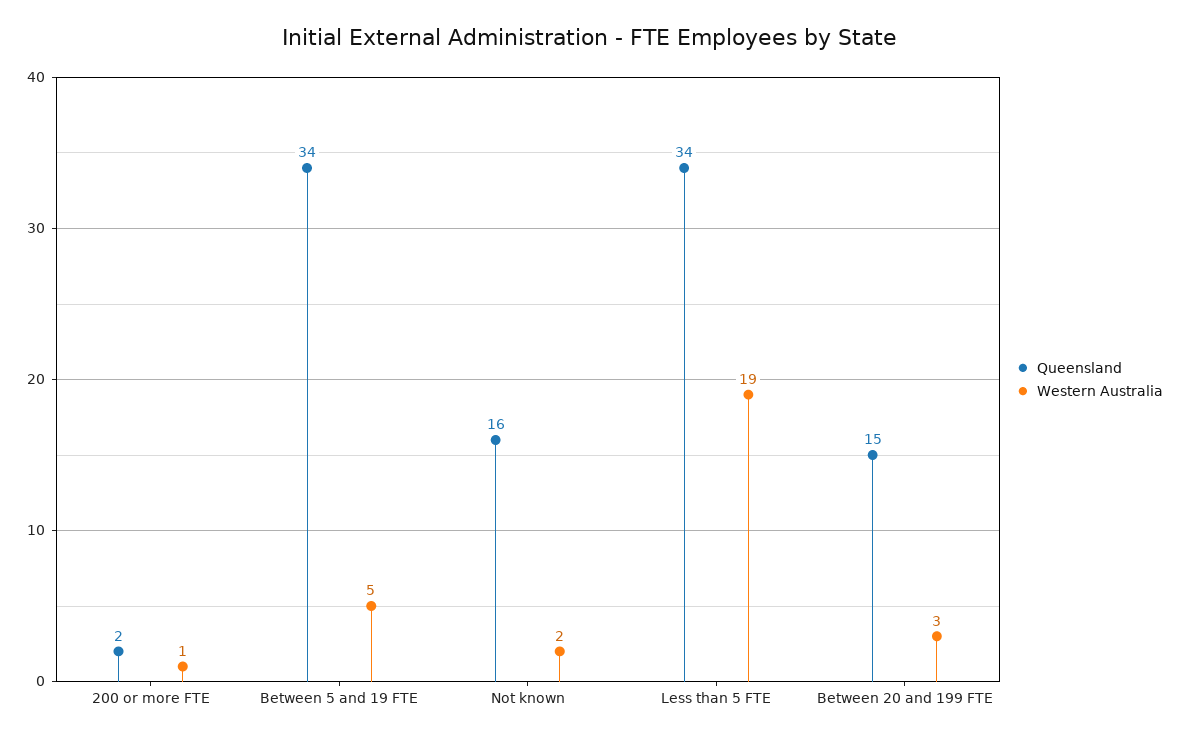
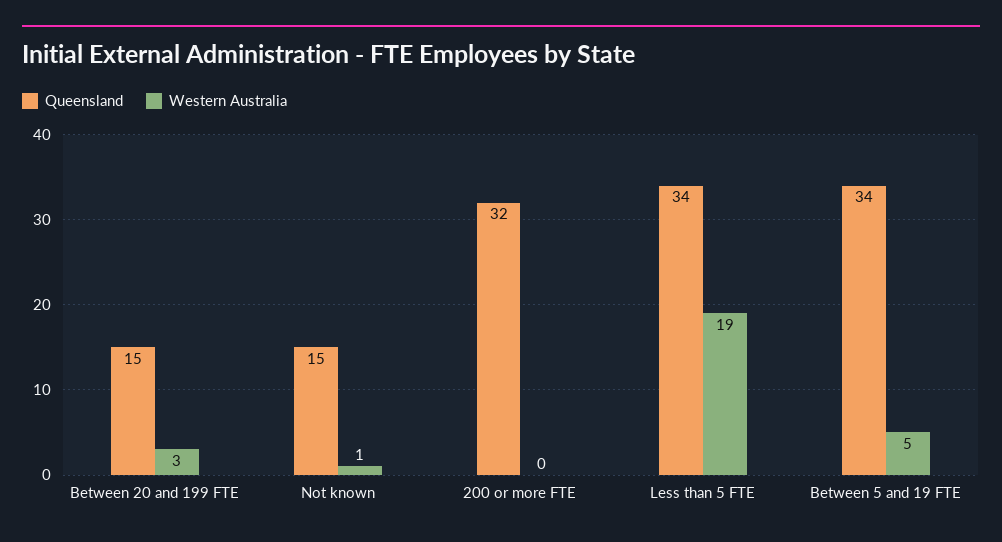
  {
    "Queensland": {
-     "200 or more FTE": 2,
+     "200 or more FTE": 32,
      "Between 5 and 19 FTE": 34,
-     "Not known": 16,
+     "Not known": 15,
      "Less than 5 FTE": 34,
      "Between 20 and 199 FTE": 15
    },
    "Western Australia": {
-     "200 or more FTE": 1,
+     "200 or more FTE": 0,
      "Between 5 and 19 FTE": 5,
-     "Not known": 2,
+     "Not known": 1,
      "Less than 5 FTE": 19,
      "Between 20 and 199 FTE": 3
    }
  }

